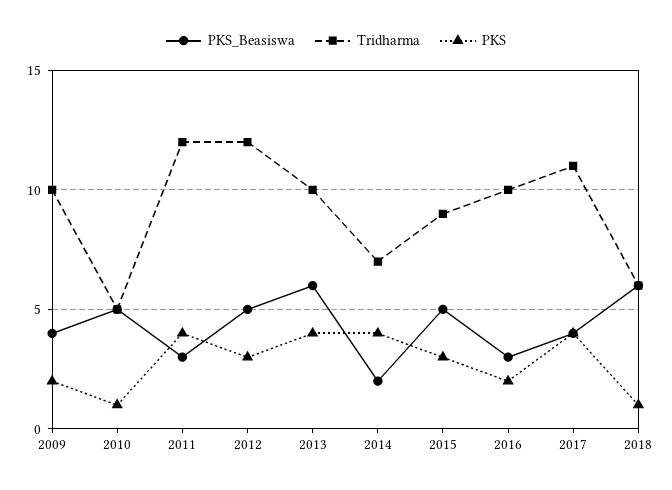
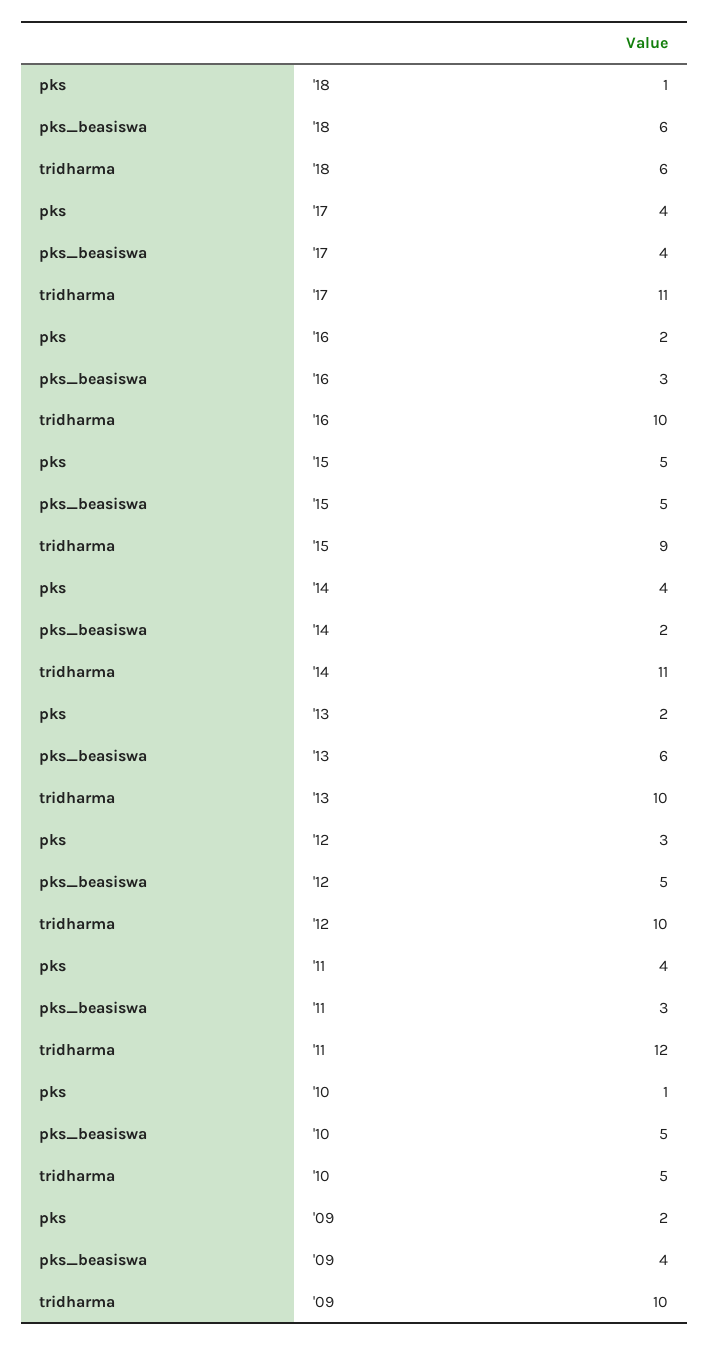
  {
    "PKS_Beasiswa": {
      "2009": 4,
      "2010": 5,
      "2011": 3,
      "2012": 5,
      "2013": 6,
      "2014": 2,
      "2015": 5,
      "2016": 3,
      "2017": 4,
      "2018": 6
    },
    "Tridharma": {
      "2009": 10,
      "2010": 5,
      "2011": 12,
-     "2012": 12,
+     "2012": 10,
      "2013": 10,
-     "2014": 7,
+     "2014": 11,
      "2015": 9,
      "2016": 10,
      "2017": 11,
      "2018": 6
    },
    "PKS": {
      "2009": 2,
      "2010": 1,
      "2011": 4,
      "2012": 3,
-     "2013": 4,
+     "2013": 2,
      "2014": 4,
-     "2015": 3,
+     "2015": 5,
      "2016": 2,
      "2017": 4,
      "2018": 1
    }
  }

